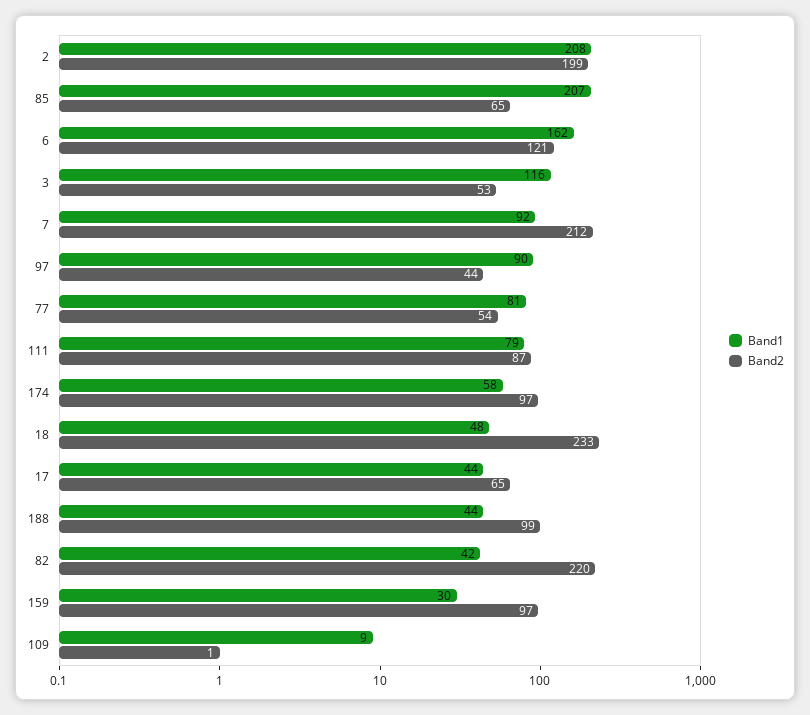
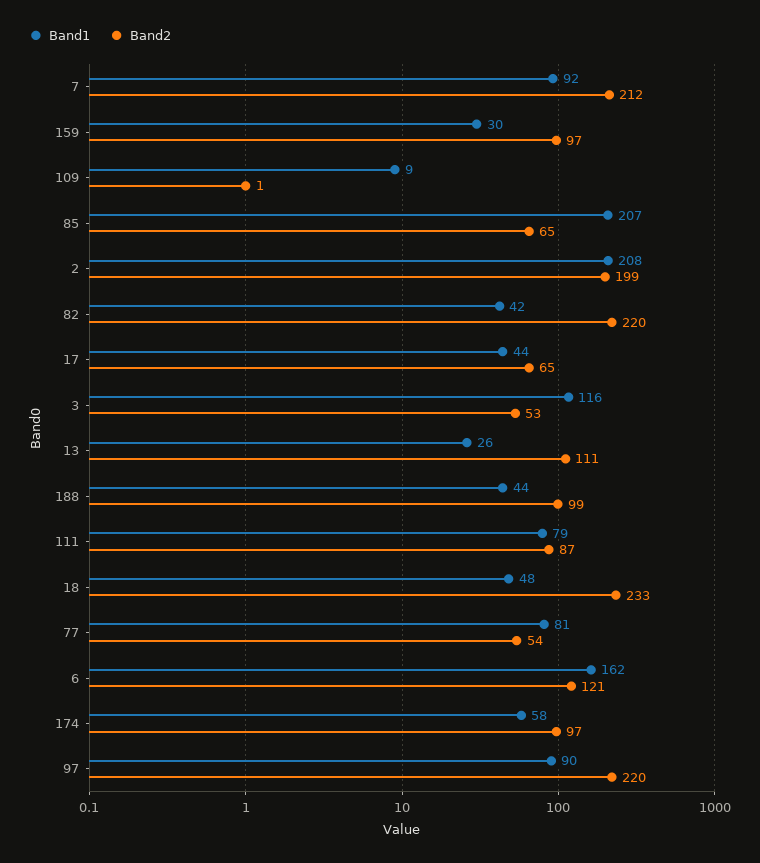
  {
    "Band1": {
      "2": 208,
      "85": 207,
      "6": 162,
      "3": 116,
      "7": 92,
      "97": 90,
      "77": 81,
      "111": 79,
      "174": 58,
      "18": 48,
      "17": 44,
      "188": 44,
      "82": 42,
      "159": 30,
-     "109": 9
+     "109": 9,
+     "13": 26
    },
    "Band2": {
      "2": 199,
      "85": 65,
      "6": 121,
      "3": 53,
      "7": 212,
-     "97": 44,
+     "97": 220,
      "77": 54,
      "111": 87,
      "174": 97,
      "18": 233,
      "17": 65,
      "188": 99,
      "82": 220,
      "159": 97,
-     "109": 1
+     "109": 1,
+     "13": 111
    }
  }

